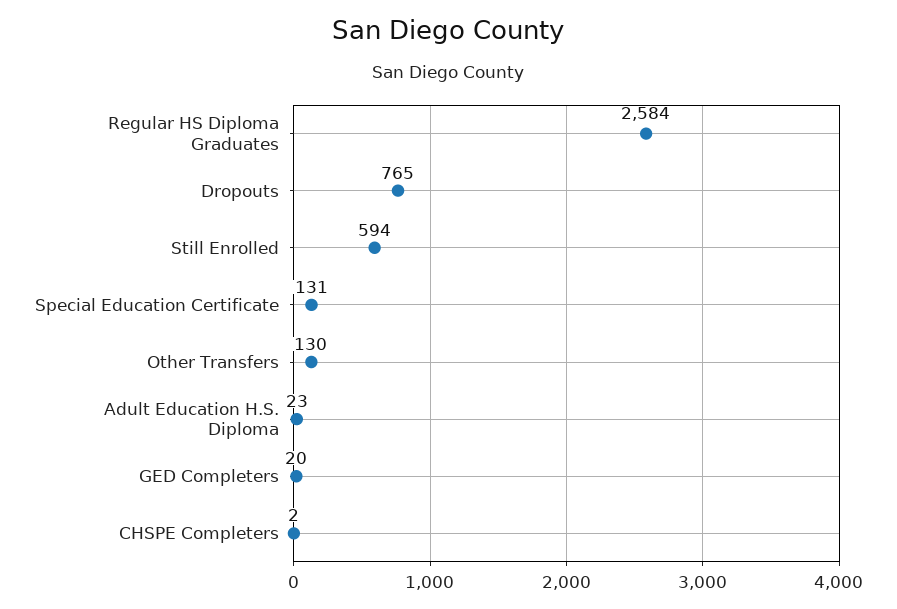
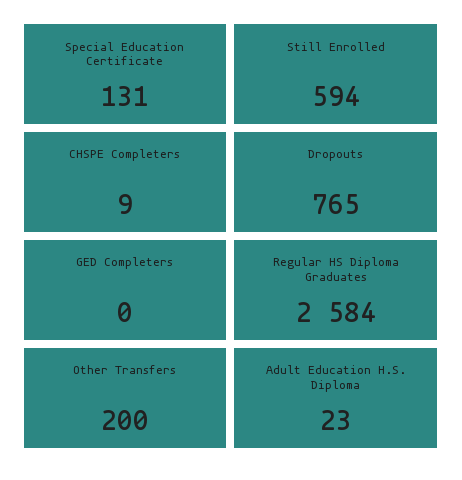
  {
    "Regular HS Diploma Graduates": 2584,
    "Dropouts": 765,
    "Still Enrolled": 594,
    "Special Education Certificate": 131,
-   "Other Transfers": 130,
+   "Other Transfers": 200,
    "Adult Education H.S. Diploma": 23,
-   "GED Completers": 20,
+   "GED Completers": 0,
-   "CHSPE Completers": 2
+   "CHSPE Completers": 9
  }

